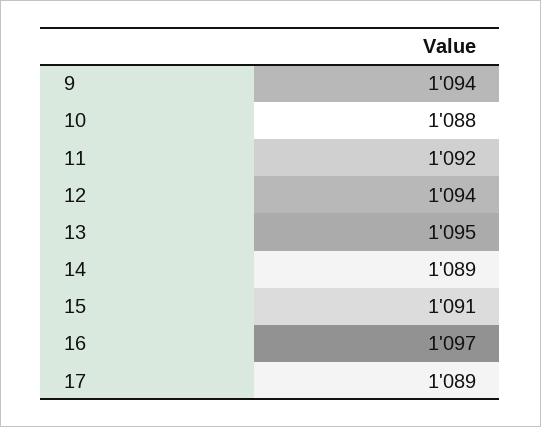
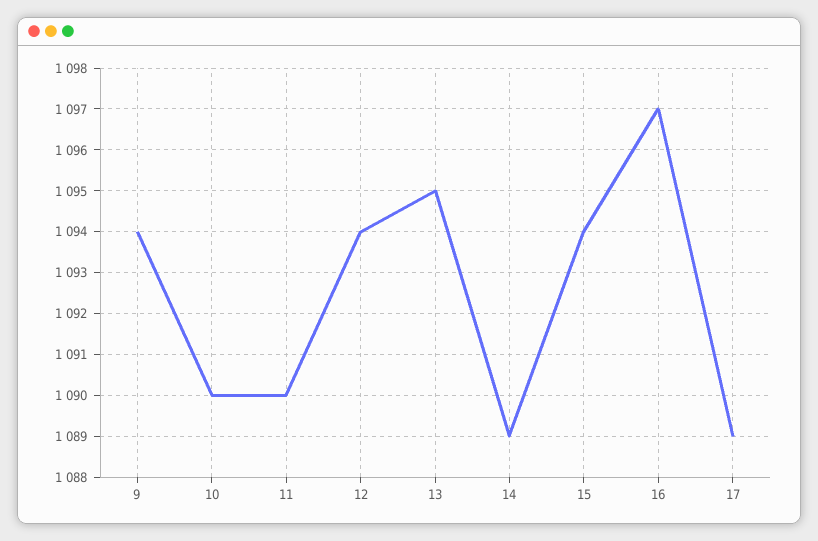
  {
    "9": 1094,
-   "10": 1088,
+   "10": 1090,
-   "11": 1092,
+   "11": 1090,
    "12": 1094,
    "13": 1095,
    "14": 1089,
-   "15": 1091,
+   "15": 1094,
    "16": 1097,
    "17": 1089
  }

